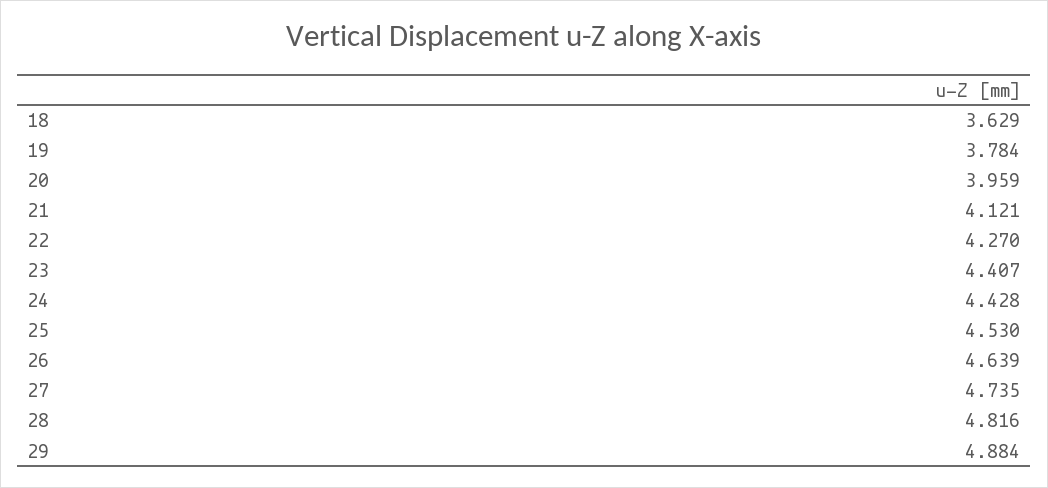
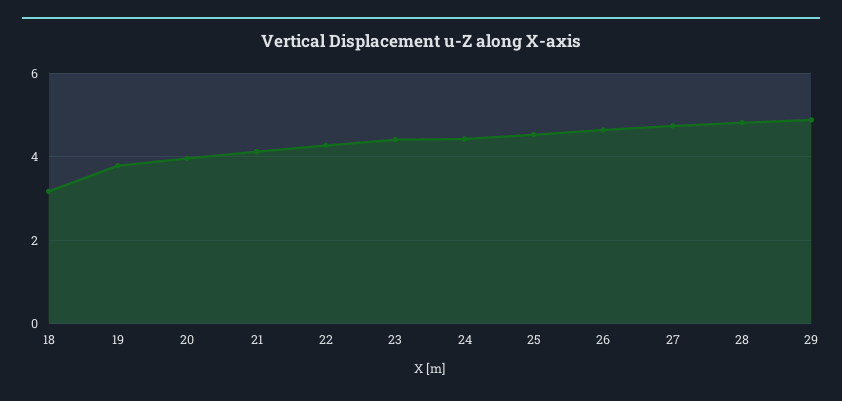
  {
-   "18": 3.629,
+   "18": 3.2,
    "19": 3.784,
    "20": 3.959,
    "21": 4.121,
    "22": 4.27,
    "23": 4.407,
    "24": 4.428,
    "25": 4.53,
    "26": 4.639,
    "27": 4.735,
    "28": 4.816,
    "29": 4.884
  }

